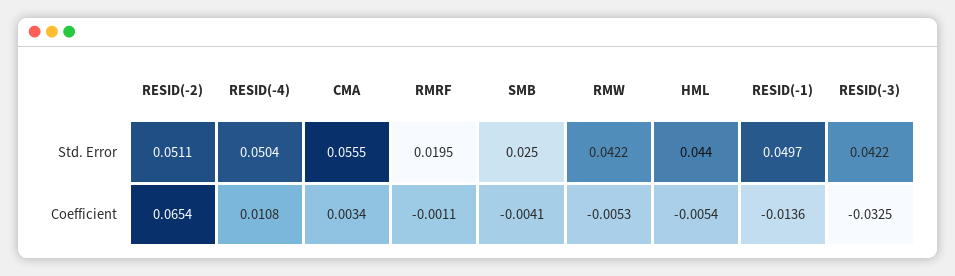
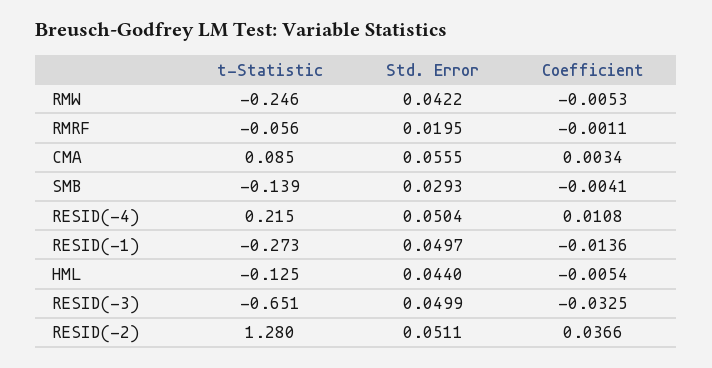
  {
    "RESID(-2)": {
      "Std. Error": 0.0511,
-     "Coefficient": 0.0654
+     "Coefficient": 0.0366,
+     "t-Statistic": 1.28
    },
    "RESID(-4)": {
      "Std. Error": 0.0504,
-     "Coefficient": 0.0108
+     "Coefficient": 0.0108,
+     "t-Statistic": 0.215
    },
    "CMA": {
      "Std. Error": 0.0555,
-     "Coefficient": 0.0034
+     "Coefficient": 0.0034,
+     "t-Statistic": 0.085
    },
    "RMRF": {
      "Std. Error": 0.0195,
-     "Coefficient": -0.0011
+     "Coefficient": -0.0011,
+     "t-Statistic": -0.056
    },
    "SMB": {
-     "Std. Error": 0.025,
+     "Std. Error": 0.0293,
-     "Coefficient": -0.0041
+     "Coefficient": -0.0041,
+     "t-Statistic": -0.139
    },
    "RMW": {
      "Std. Error": 0.0422,
-     "Coefficient": -0.0053
+     "Coefficient": -0.0053,
+     "t-Statistic": -0.246
    },
    "HML": {
      "Std. Error": 0.044,
-     "Coefficient": -0.0054
+     "Coefficient": -0.0054,
+     "t-Statistic": -0.125
    },
    "RESID(-1)": {
      "Std. Error": 0.0497,
-     "Coefficient": -0.0136
+     "Coefficient": -0.0136,
+     "t-Statistic": -0.273
    },
    "RESID(-3)": {
-     "Std. Error": 0.0422,
+     "Std. Error": 0.0499,
-     "Coefficient": -0.0325
+     "Coefficient": -0.0325,
+     "t-Statistic": -0.651
    }
  }

